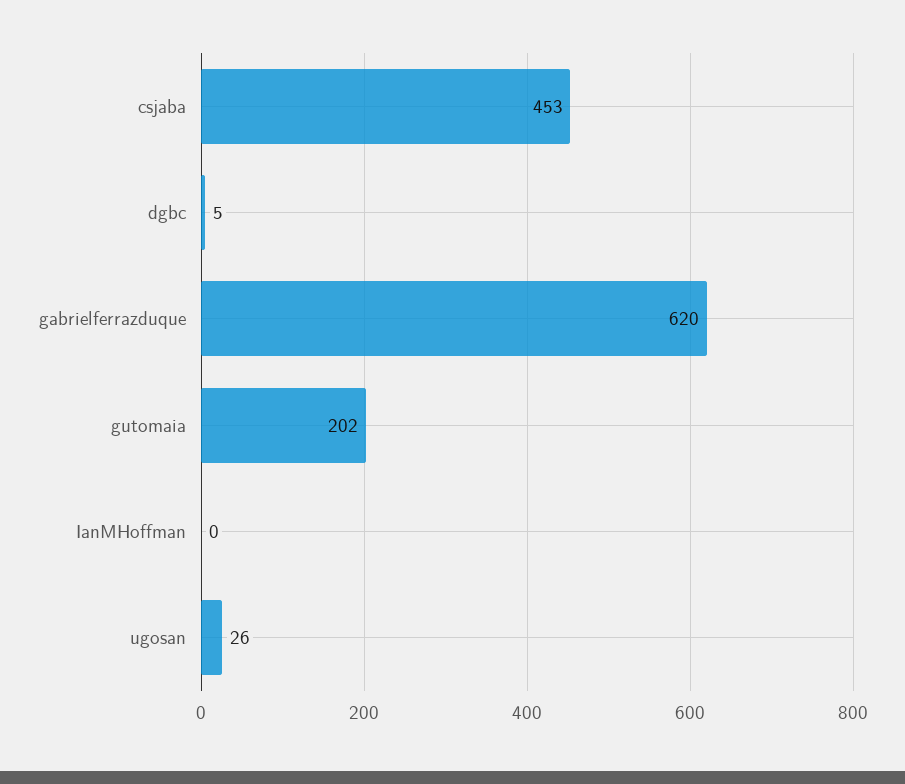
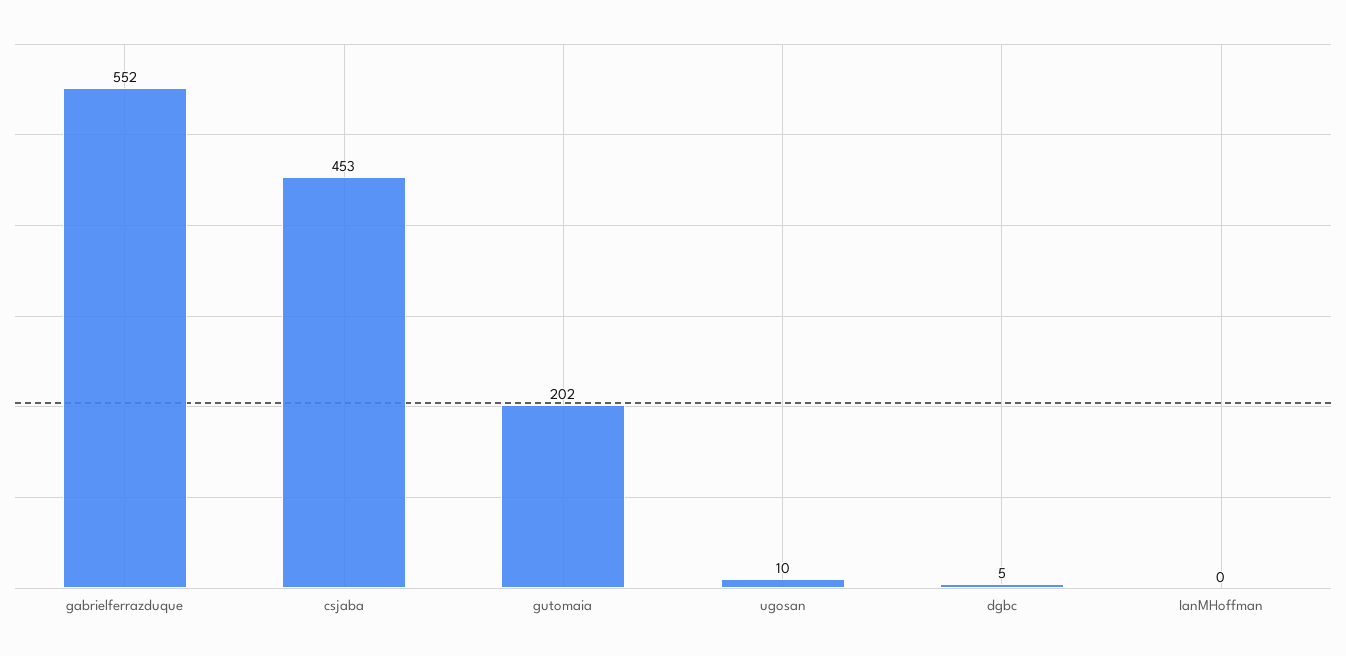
  {
    "csjaba": 453,
    "dgbc": 5,
-   "gabrielferrazduque": 620,
+   "gabrielferrazduque": 552,
    "gutomaia": 202,
    "IanMHoffman": 0,
-   "ugosan": 26
+   "ugosan": 10
  }

